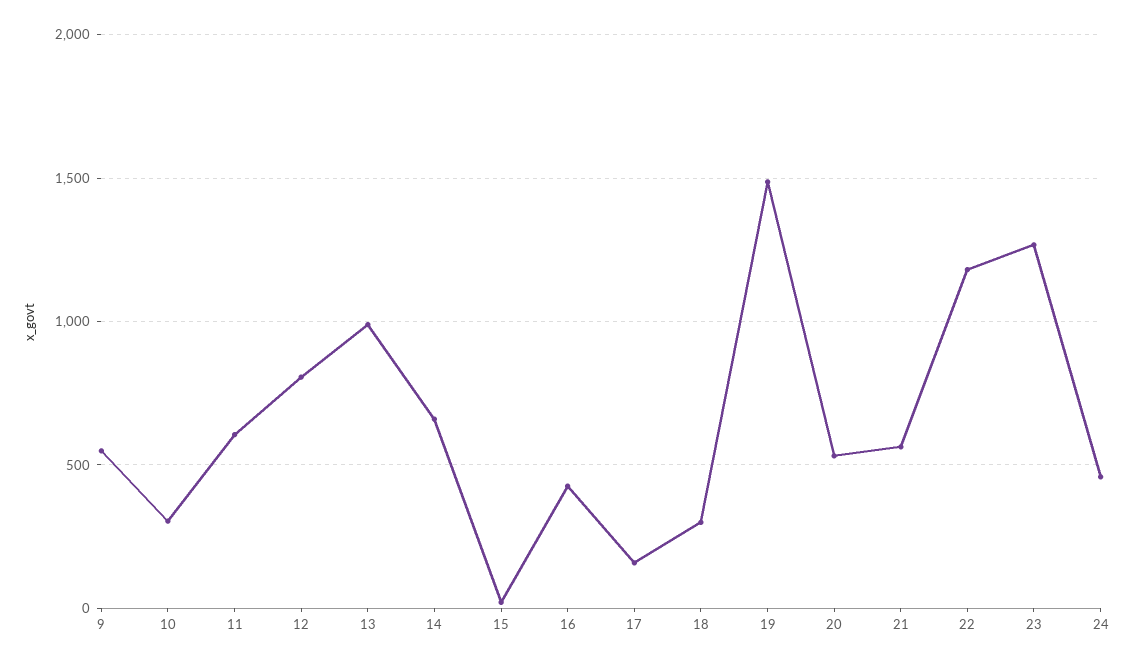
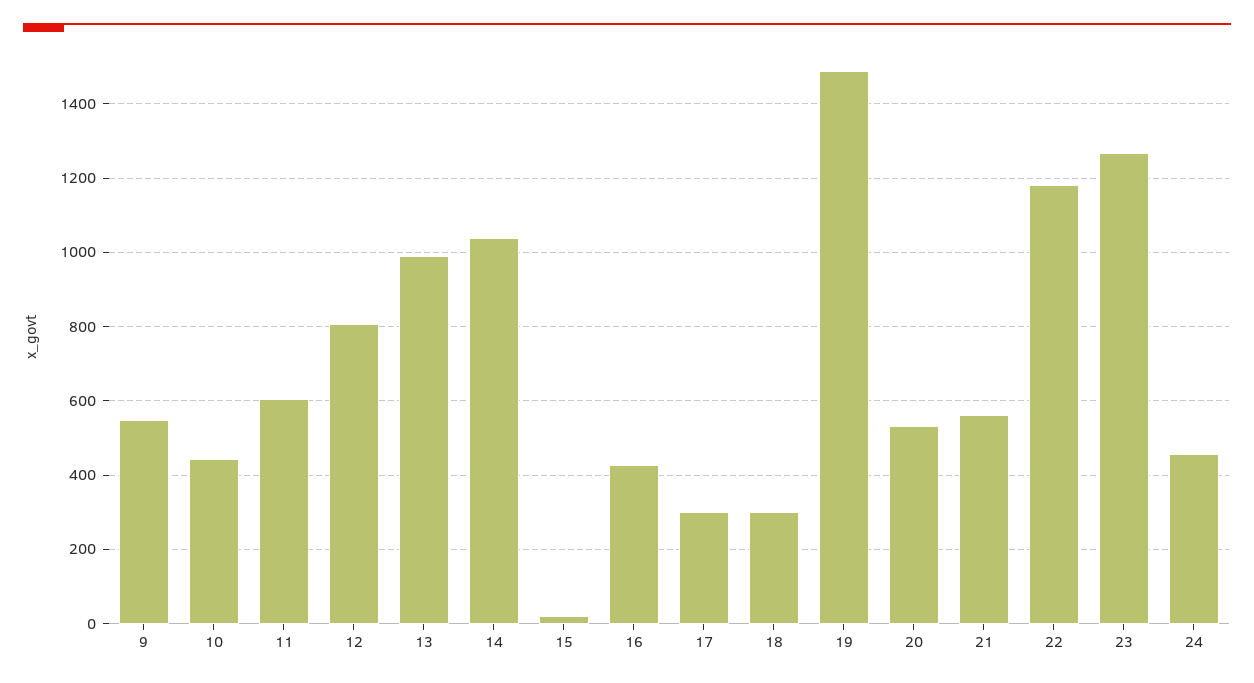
  {
    "9": 540,
-   "10": 300,
+   "10": 440,
    "11": 600,
    "12": 800,
    "13": 980,
-   "14": 650,
+   "14": 1040,
    "15": 20,
    "16": 420,
-   "17": 150,
+   "17": 300,
    "18": 300,
    "19": 1480,
    "20": 540,
    "21": 560,
    "22": 1180,
    "23": 1260,
    "24": 460
  }

